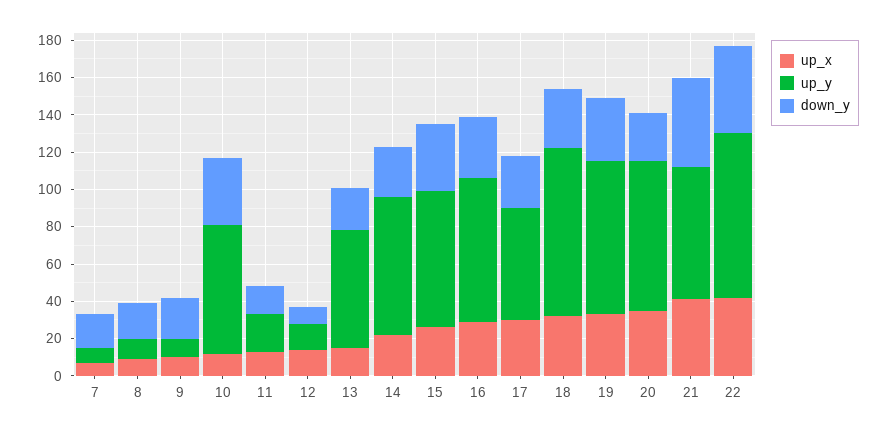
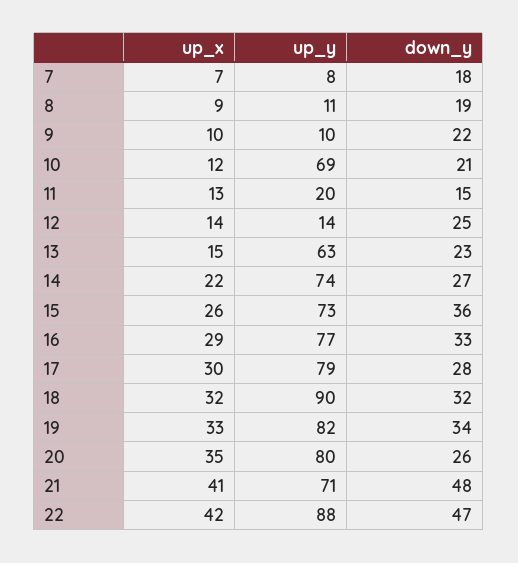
  {
    "up_x": {
      "7": 7,
      "8": 9,
      "9": 10,
      "10": 12,
      "11": 13,
      "12": 14,
      "13": 15,
      "14": 22,
      "15": 26,
      "16": 29,
      "17": 30,
      "18": 32,
      "19": 33,
      "20": 35,
      "21": 41,
      "22": 42
    },
    "up_y": {
      "7": 8,
      "8": 11,
      "9": 10,
      "10": 69,
      "11": 20,
      "12": 14,
      "13": 63,
      "14": 74,
      "15": 73,
      "16": 77,
-     "17": 60,
+     "17": 79,
      "18": 90,
      "19": 82,
      "20": 80,
      "21": 71,
      "22": 88
    },
    "down_y": {
      "7": 18,
      "8": 19,
      "9": 22,
-     "10": 35,
+     "10": 21,
      "11": 15,
-     "12": 10,
+     "12": 25,
      "13": 23,
      "14": 27,
      "15": 36,
      "16": 33,
      "17": 28,
      "18": 32,
      "19": 34,
      "20": 26,
      "21": 48,
      "22": 47
    }
  }

